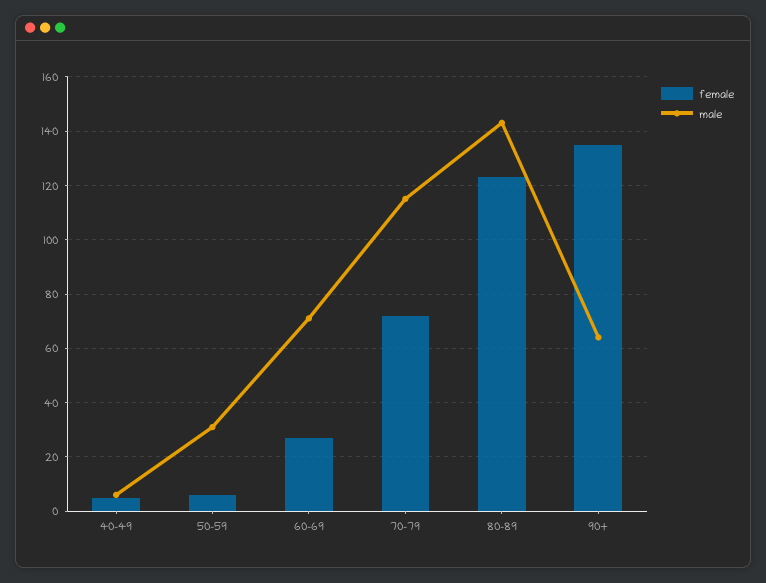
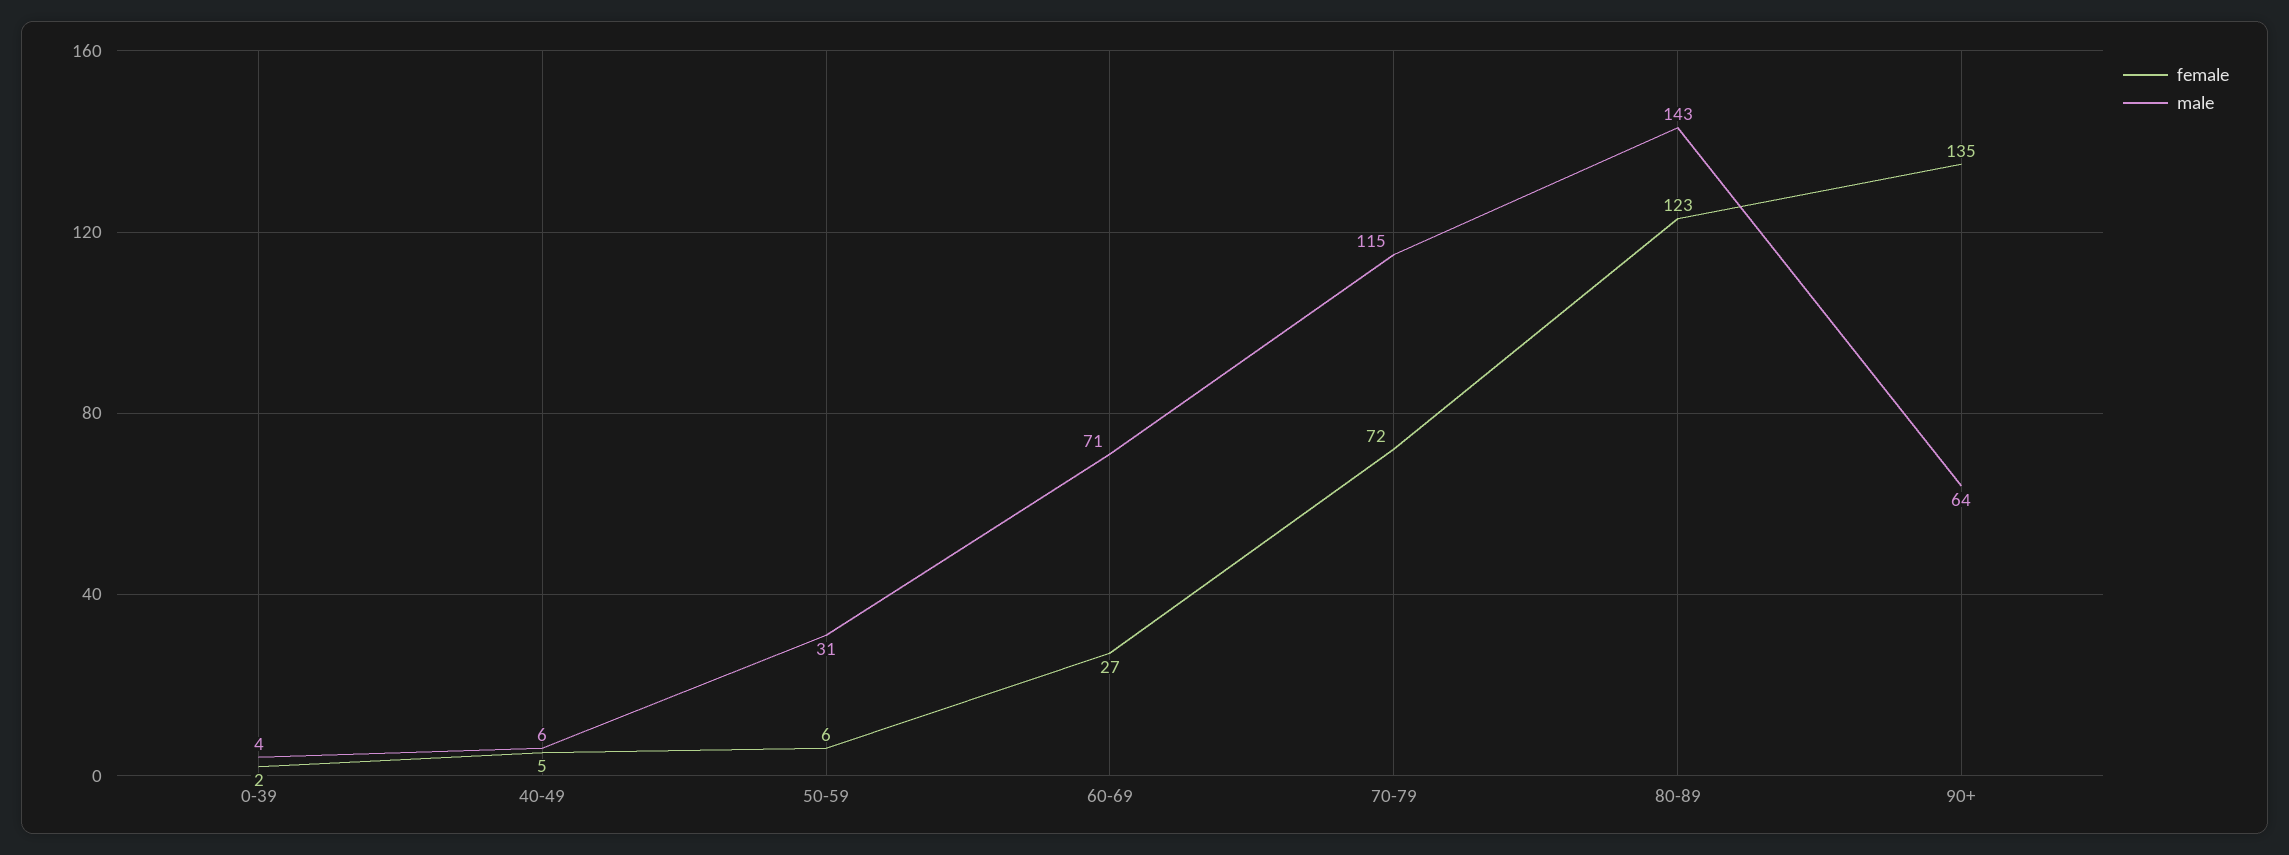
  {
    "female": {
      "40-49": 5,
      "50-59": 6,
      "60-69": 27,
      "70-79": 72,
      "80-89": 123,
-     "90+": 135
+     "90+": 135,
+     "0-39": 2
    },
    "male": {
      "40-49": 6,
      "50-59": 31,
      "60-69": 71,
      "70-79": 115,
      "80-89": 143,
-     "90+": 64
+     "90+": 64,
+     "0-39": 4
    }
  }

